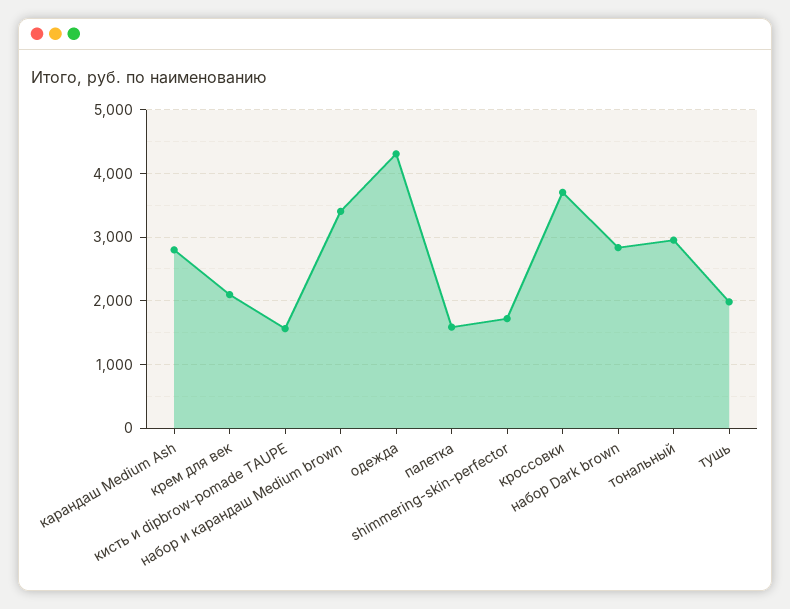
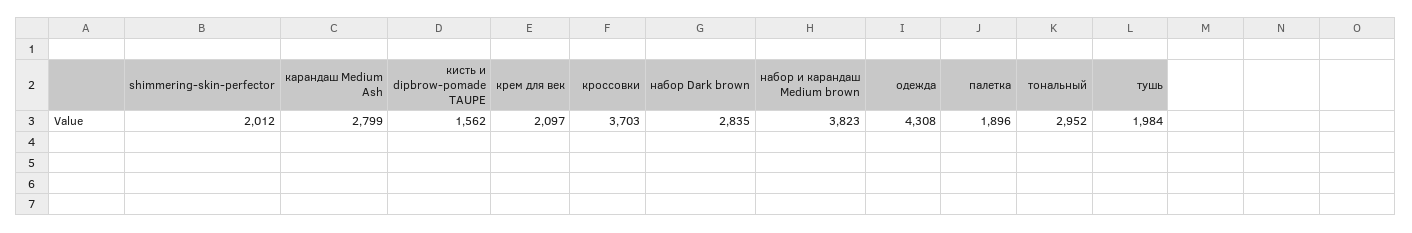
  {
    "карандаш Medium Ash": 2799,
    "крем для век": 2097,
    "кисть и dipbrow-pomade TAUPE": 1562,
-   "набор и карандаш Medium brown": 3400,
+   "набор и карандаш Medium brown": 3823,
    "одежда": 4308,
-   "палетка": 1600,
+   "палетка": 1896,
-   "shimmering-skin-perfector": 1700,
+   "shimmering-skin-perfector": 2012,
    "кроссовки": 3703,
    "набор Dark brown": 2835,
    "тональный": 2952,
    "тушь": 1984
  }

